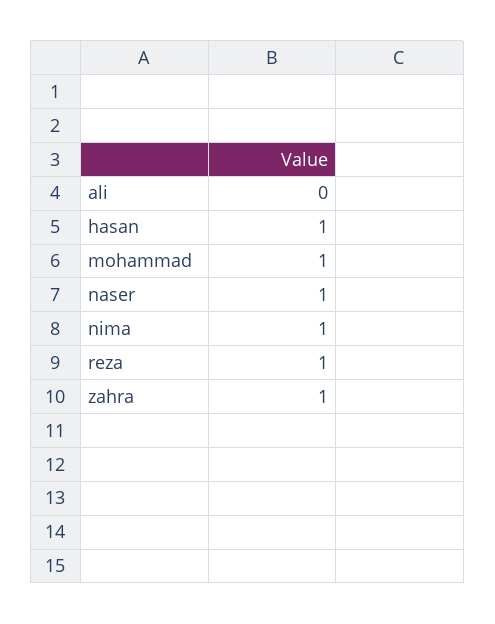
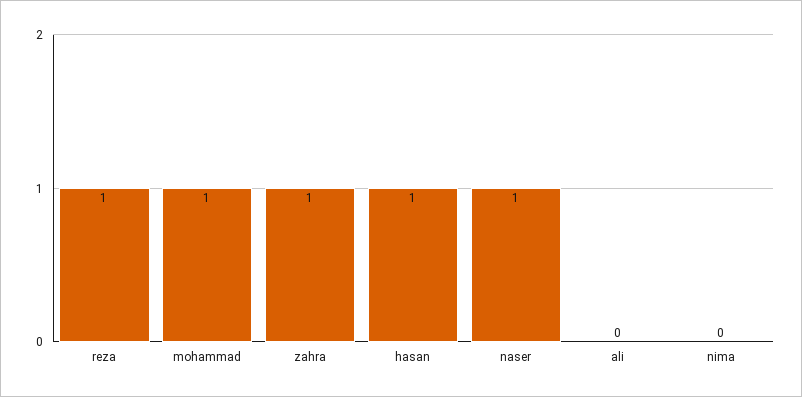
  {
    "ali": 0,
    "hasan": 1,
    "mohammad": 1,
    "naser": 1,
-   "nima": 1,
+   "nima": 0,
    "reza": 1,
    "zahra": 1
  }

